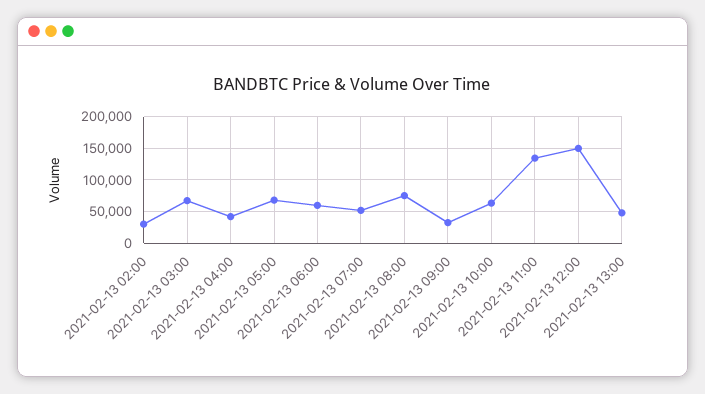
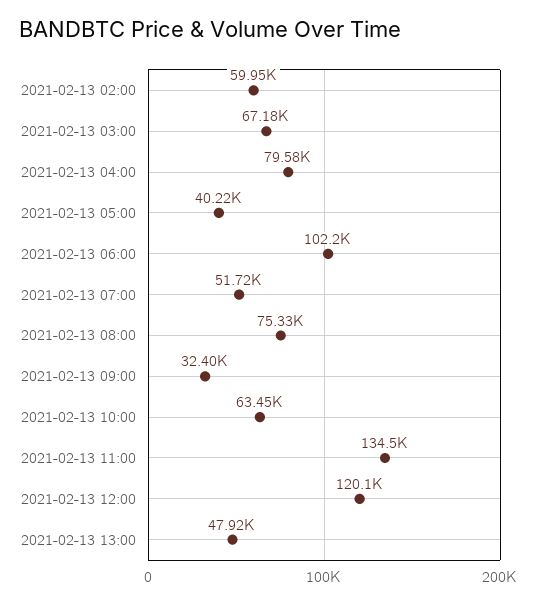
  {
-   "2021-02-13 02:00": 30000,
+   "2021-02-13 02:00": 59950,
    "2021-02-13 03:00": 67180,
-   "2021-02-13 04:00": 40000,
+   "2021-02-13 04:00": 79580,
-   "2021-02-13 05:00": 70000,
+   "2021-02-13 05:00": 40220,
-   "2021-02-13 06:00": 60000,
+   "2021-02-13 06:00": 102200,
    "2021-02-13 07:00": 51720,
    "2021-02-13 08:00": 75330,
    "2021-02-13 09:00": 32400,
    "2021-02-13 10:00": 63450,
    "2021-02-13 11:00": 134500,
-   "2021-02-13 12:00": 150000,
+   "2021-02-13 12:00": 120100,
    "2021-02-13 13:00": 47920
  }

